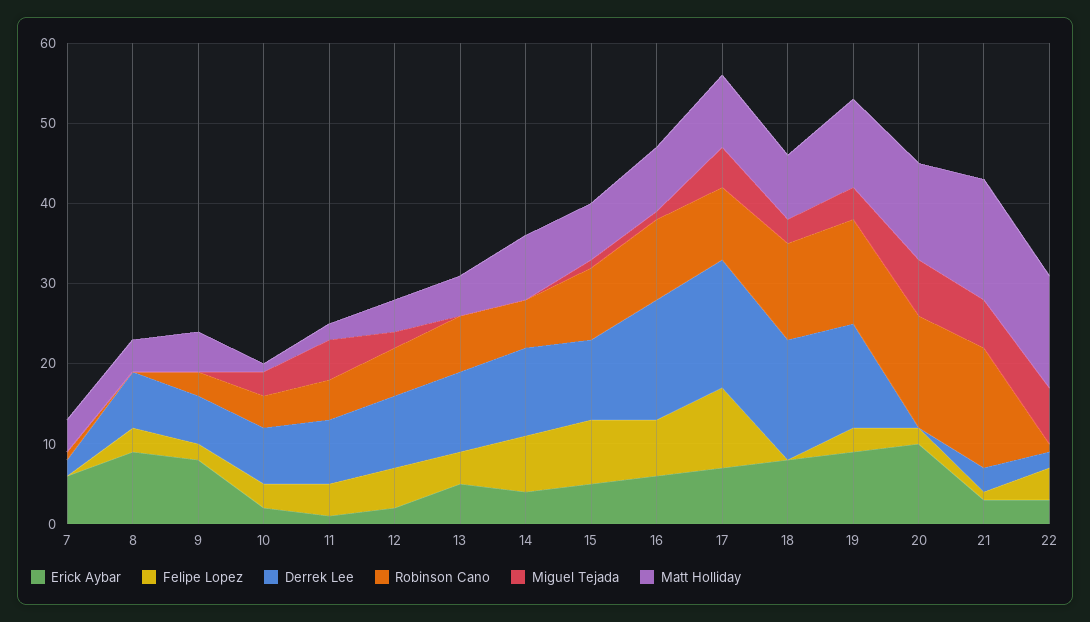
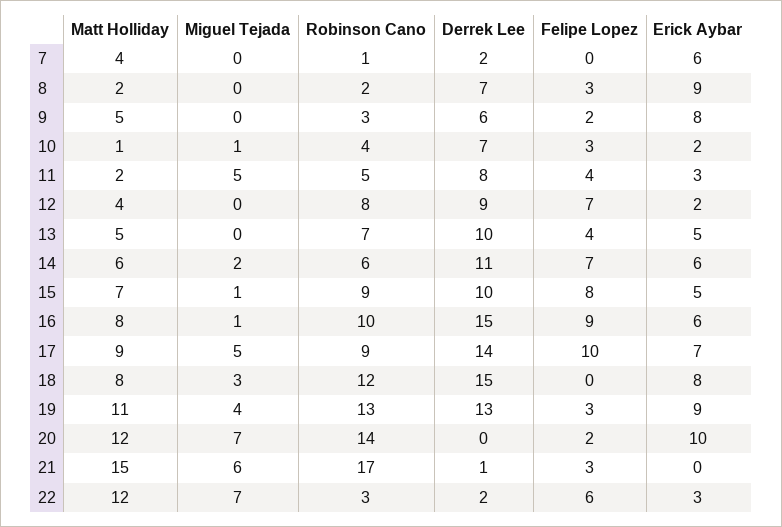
  {
    "Erick Aybar": {
      "7": 6,
      "8": 9,
      "9": 8,
      "10": 2,
-     "11": 1,
+     "11": 3,
      "12": 2,
      "13": 5,
-     "14": 4,
+     "14": 6,
      "15": 5,
      "16": 6,
      "17": 7,
      "18": 8,
      "19": 9,
      "20": 10,
-     "21": 3,
+     "21": 0,
      "22": 3
    },
    "Felipe Lopez": {
      "7": 0,
      "8": 3,
      "9": 2,
      "10": 3,
      "11": 4,
-     "12": 5,
+     "12": 7,
      "13": 4,
      "14": 7,
      "15": 8,
-     "16": 7,
+     "16": 9,
      "17": 10,
      "18": 0,
      "19": 3,
      "20": 2,
-     "21": 1,
+     "21": 3,
-     "22": 4
+     "22": 6
    },
    "Derrek Lee": {
      "7": 2,
      "8": 7,
      "9": 6,
      "10": 7,
      "11": 8,
      "12": 9,
      "13": 10,
      "14": 11,
      "15": 10,
      "16": 15,
-     "17": 16,
+     "17": 14,
      "18": 15,
      "19": 13,
      "20": 0,
-     "21": 3,
+     "21": 1,
      "22": 2
    },
    "Robinson Cano": {
      "7": 1,
-     "8": 0,
+     "8": 2,
      "9": 3,
      "10": 4,
      "11": 5,
-     "12": 6,
+     "12": 8,
      "13": 7,
      "14": 6,
      "15": 9,
      "16": 10,
      "17": 9,
      "18": 12,
      "19": 13,
      "20": 14,
-     "21": 15,
+     "21": 17,
-     "22": 1
+     "22": 3
    },
    "Miguel Tejada": {
      "7": 0,
      "8": 0,
      "9": 0,
-     "10": 3,
+     "10": 1,
      "11": 5,
-     "12": 2,
+     "12": 0,
      "13": 0,
-     "14": 0,
+     "14": 2,
      "15": 1,
      "16": 1,
      "17": 5,
      "18": 3,
      "19": 4,
      "20": 7,
      "21": 6,
      "22": 7
    },
    "Matt Holliday": {
      "7": 4,
-     "8": 4,
+     "8": 2,
      "9": 5,
      "10": 1,
      "11": 2,
      "12": 4,
      "13": 5,
-     "14": 8,
+     "14": 6,
      "15": 7,
      "16": 8,
      "17": 9,
      "18": 8,
      "19": 11,
      "20": 12,
      "21": 15,
-     "22": 14
+     "22": 12
    }
  }

